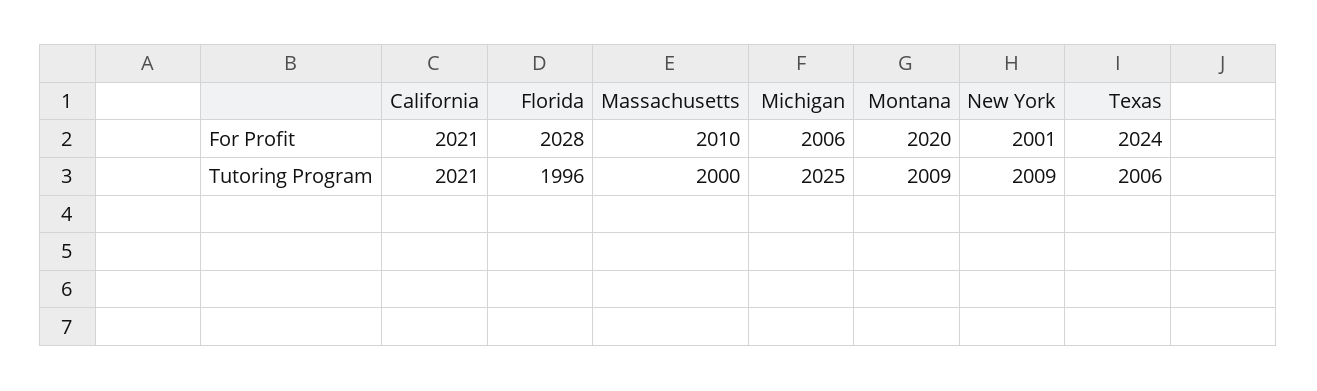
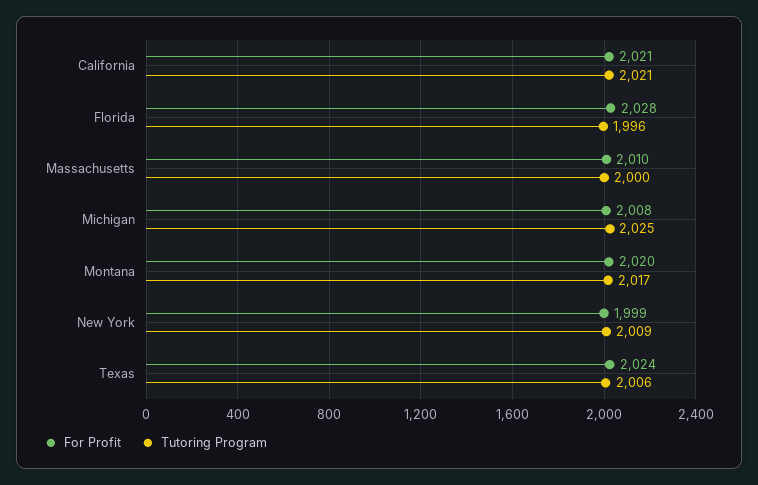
  {
    "For Profit": {
      "California": 2021,
      "Florida": 2028,
      "Massachusetts": 2010,
-     "Michigan": 2006,
+     "Michigan": 2008,
      "Montana": 2020,
-     "New York": 2001,
+     "New York": 1999,
      "Texas": 2024
    },
    "Tutoring Program": {
      "California": 2021,
      "Florida": 1996,
      "Massachusetts": 2000,
      "Michigan": 2025,
-     "Montana": 2009,
+     "Montana": 2017,
      "New York": 2009,
      "Texas": 2006
    }
  }

